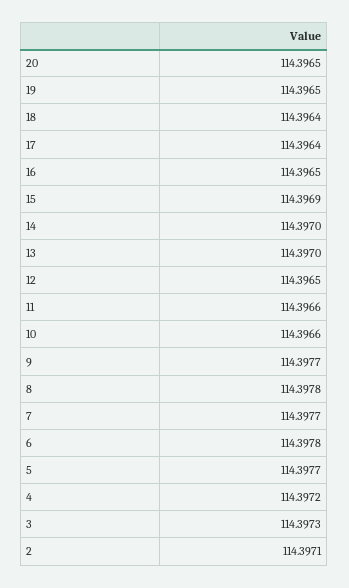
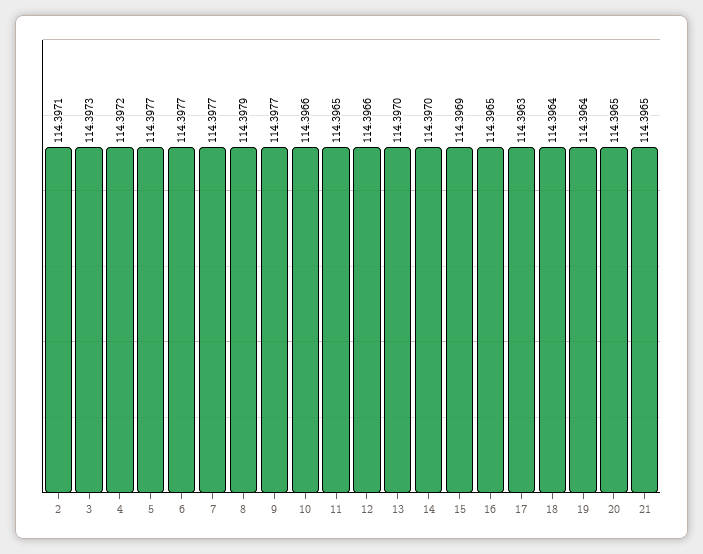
  {
    "20": 114.3965,
-   "19": 114.3965,
+   "19": 114.3964,
    "18": 114.3964,
-   "17": 114.3964,
+   "17": 114.3963,
    "16": 114.3965,
    "15": 114.3969,
    "14": 114.397,
    "13": 114.397,
-   "12": 114.3965,
+   "12": 114.3966,
-   "11": 114.3966,
+   "11": 114.3965,
    "10": 114.3966,
    "9": 114.3977,
-   "8": 114.3978,
+   "8": 114.3979,
    "7": 114.3977,
-   "6": 114.3978,
+   "6": 114.3977,
    "5": 114.3977,
    "4": 114.3972,
    "3": 114.3973,
-   "2": 114.3971
+   "2": 114.3971,
+   "21": 114.3965
  }

